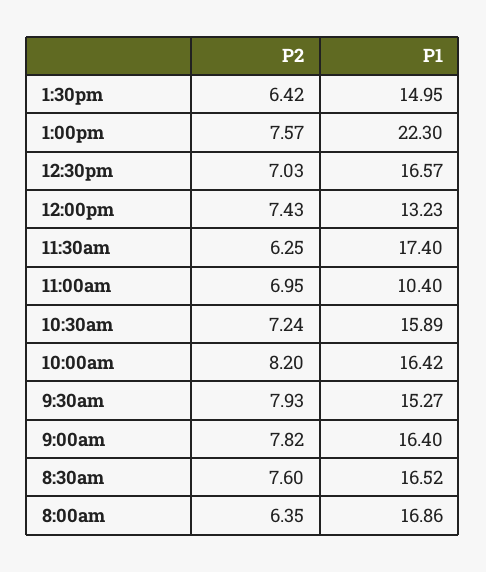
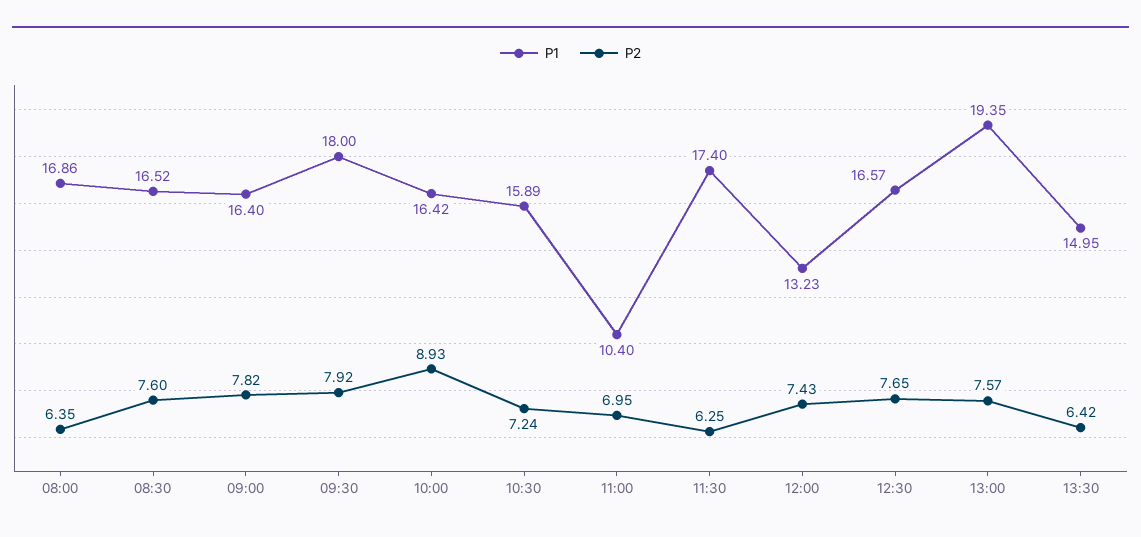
  {
    "P2": {
      "1:30pm": 6.42,
      "1:00pm": 7.57,
-     "12:30pm": 7.03,
+     "12:30pm": 7.65,
      "12:00pm": 7.43,
      "11:30am": 6.25,
      "11:00am": 6.95,
      "10:30am": 7.24,
-     "10:00am": 8.2,
+     "10:00am": 8.93,
-     "9:30am": 7.93,
+     "9:30am": 7.92,
      "9:00am": 7.82,
      "8:30am": 7.6,
      "8:00am": 6.35
    },
    "P1": {
      "1:30pm": 14.95,
-     "1:00pm": 22.3,
+     "1:00pm": 19.35,
      "12:30pm": 16.57,
      "12:00pm": 13.23,
      "11:30am": 17.4,
      "11:00am": 10.4,
      "10:30am": 15.89,
      "10:00am": 16.42,
-     "9:30am": 15.27,
+     "9:30am": 18,
      "9:00am": 16.4,
      "8:30am": 16.52,
      "8:00am": 16.86
    }
  }

